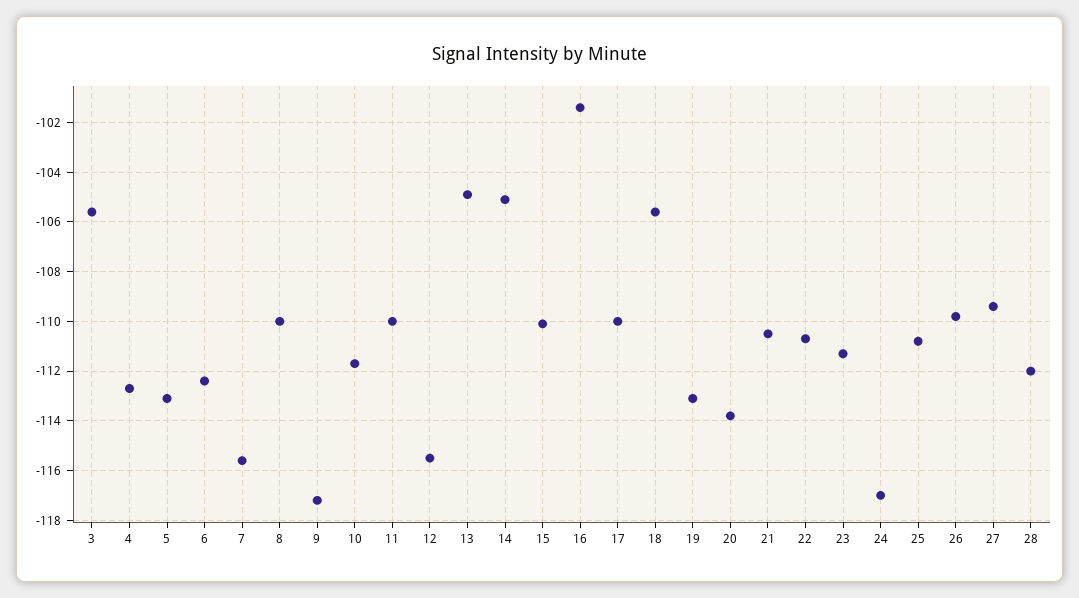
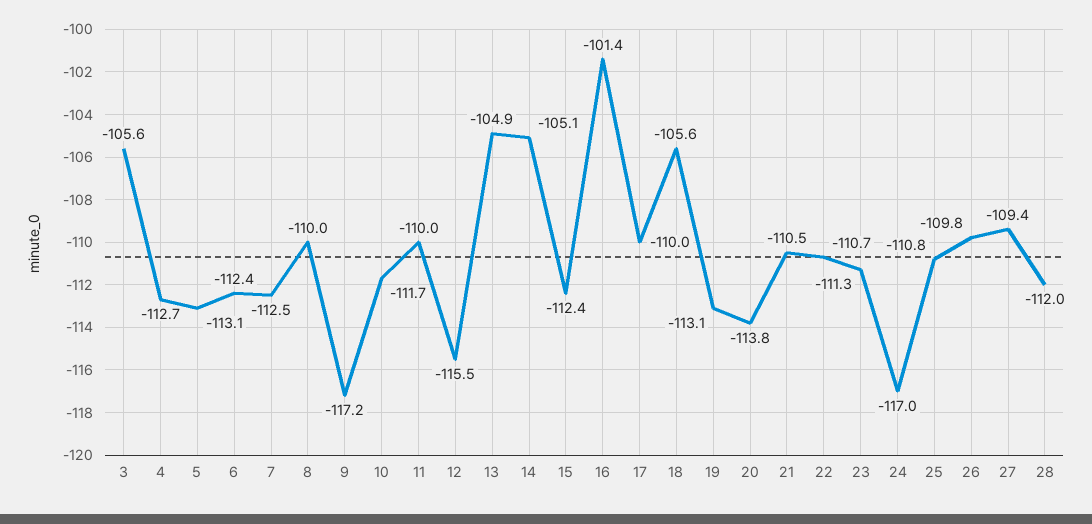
  {
    "3": -105.6,
    "4": -112.7,
    "5": -113.1,
    "6": -112.4,
-   "7": -115.5,
+   "7": -112.5,
    "8": -110,
    "9": -117.2,
    "10": -111.7,
    "11": -110,
    "12": -115.5,
    "13": -104.9,
    "14": -105.1,
-   "15": -110,
+   "15": -112.4,
    "16": -101.4,
    "17": -110,
    "18": -105.6,
    "19": -113.1,
    "20": -113.8,
    "21": -110.5,
    "22": -110.7,
    "23": -111.3,
    "24": -117,
    "25": -110.8,
    "26": -109.8,
    "27": -109.4,
    "28": -112
  }

